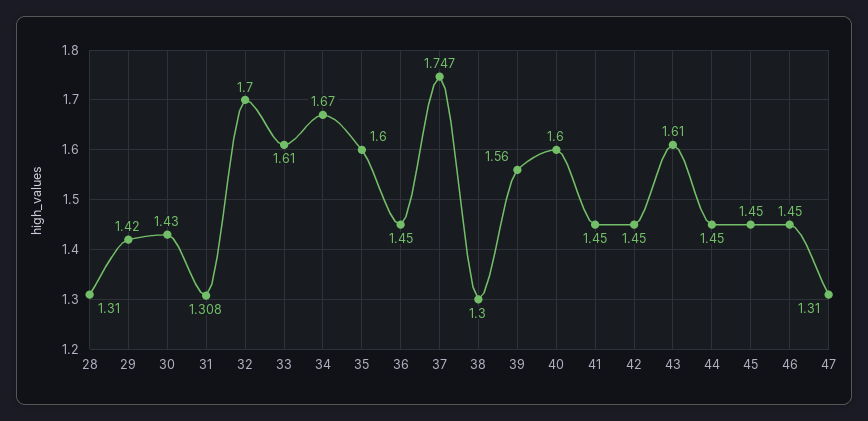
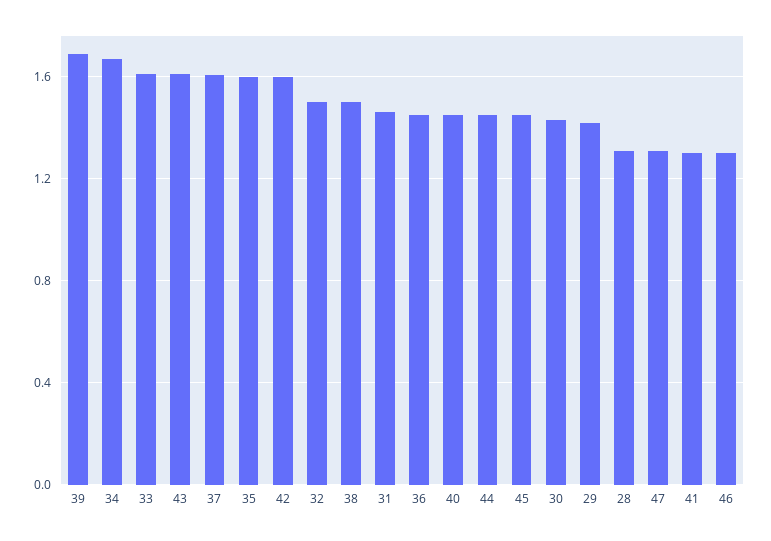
  {
    "28": 1.31,
    "29": 1.42,
    "30": 1.43,
-   "31": 1.308,
+   "31": 1.45,
-   "32": 1.7,
+   "32": 1.5,
    "33": 1.61,
    "34": 1.67,
    "35": 1.6,
    "36": 1.45,
-   "37": 1.747,
+   "37": 1.6,
-   "38": 1.3,
+   "38": 1.5,
-   "39": 1.56,
+   "39": 1.7,
-   "40": 1.6,
+   "40": 1.45,
-   "41": 1.45,
+   "41": 1.3,
-   "42": 1.45,
+   "42": 1.6,
    "43": 1.61,
    "44": 1.45,
    "45": 1.45,
-   "46": 1.45,
+   "46": 1.3,
    "47": 1.31
  }

